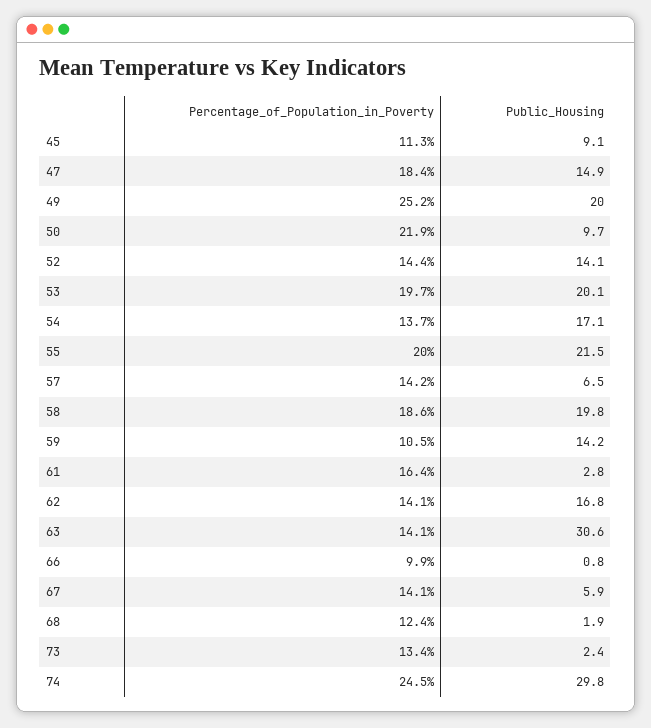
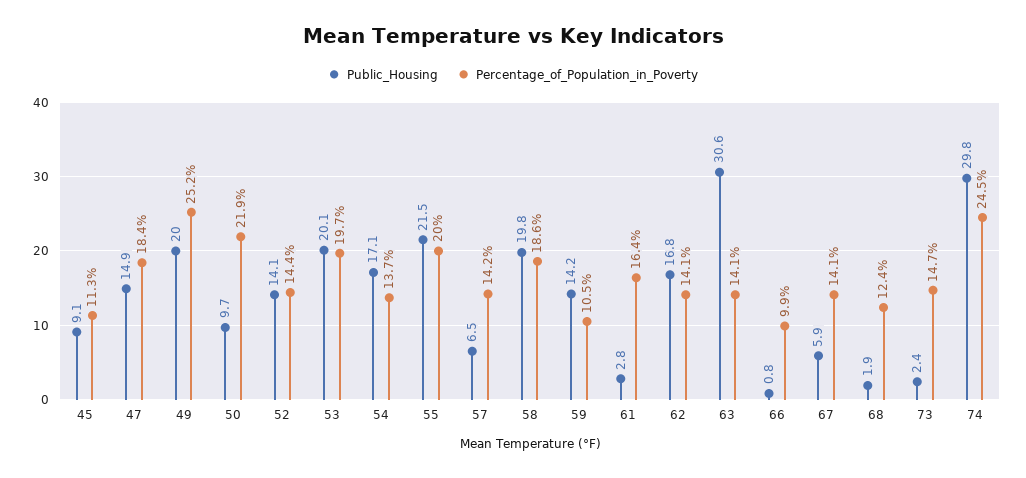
  {
    "Percentage_of_Population_in_Poverty": {
      "45": 11.3,
      "47": 18.4,
      "49": 25.2,
      "50": 21.9,
      "52": 14.4,
      "53": 19.7,
      "54": 13.7,
      "55": 20,
      "57": 14.2,
      "58": 18.6,
      "59": 10.5,
      "61": 16.4,
      "62": 14.1,
      "63": 14.1,
      "66": 9.9,
      "67": 14.1,
      "68": 12.4,
-     "73": 13.4,
+     "73": 14.7,
      "74": 24.5
    },
    "Public_Housing": {
      "45": 9.1,
      "47": 14.9,
      "49": 20,
      "50": 9.7,
      "52": 14.1,
      "53": 20.1,
      "54": 17.1,
      "55": 21.5,
      "57": 6.5,
      "58": 19.8,
      "59": 14.2,
      "61": 2.8,
      "62": 16.8,
      "63": 30.6,
      "66": 0.8,
      "67": 5.9,
      "68": 1.9,
      "73": 2.4,
      "74": 29.8
    }
  }

